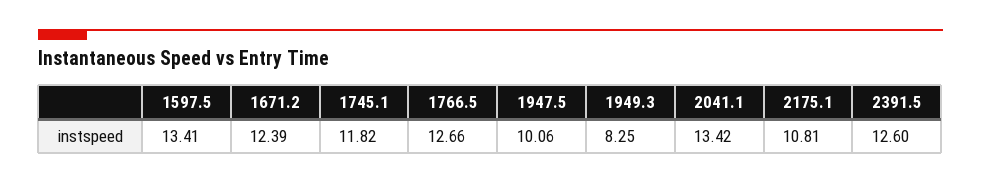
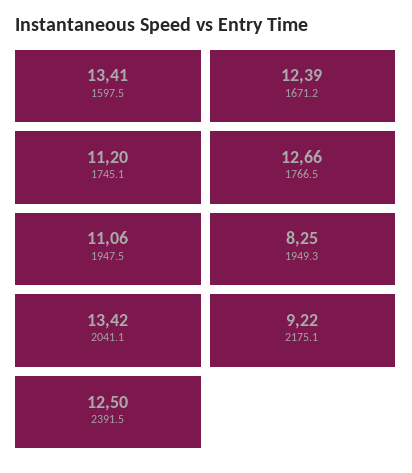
  {
    "1597.5": 13.41,
    "1671.2": 12.39,
-   "1745.1": 11.82,
+   "1745.1": 11.2,
    "1766.5": 12.66,
-   "1947.5": 10.06,
+   "1947.5": 11.06,
    "1949.3": 8.25,
    "2041.1": 13.42,
-   "2175.1": 10.81,
+   "2175.1": 9.22,
-   "2391.5": 12.6
+   "2391.5": 12.5
  }

